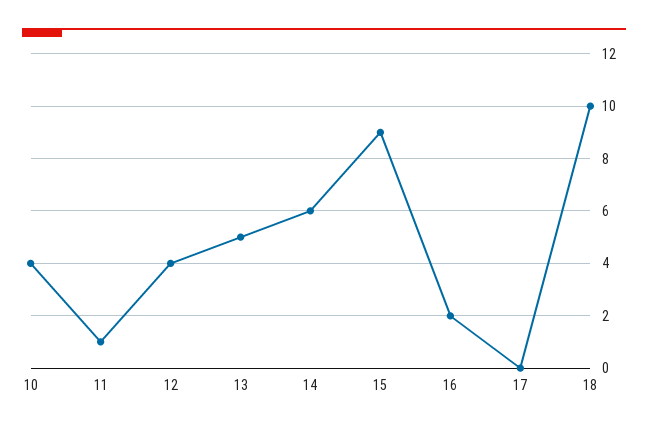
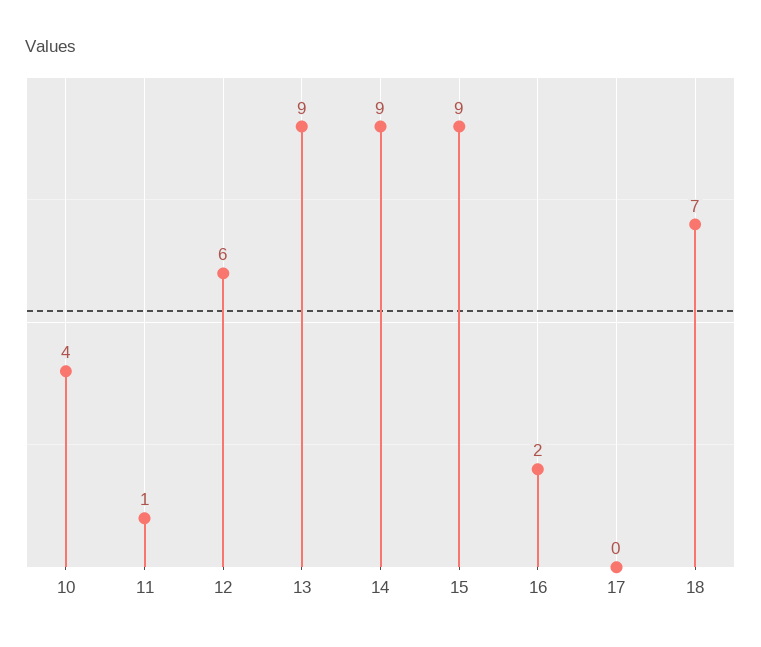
  {
    "10": 4,
    "11": 1,
-   "12": 4,
+   "12": 6,
-   "13": 5,
+   "13": 9,
-   "14": 6,
+   "14": 9,
    "15": 9,
    "16": 2,
    "17": 0,
-   "18": 10
+   "18": 7
  }

